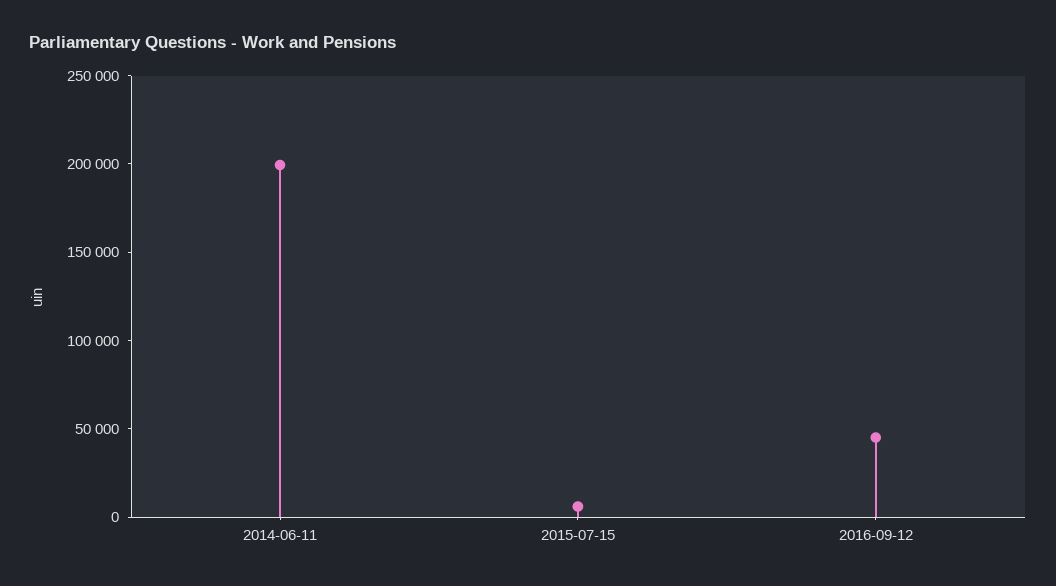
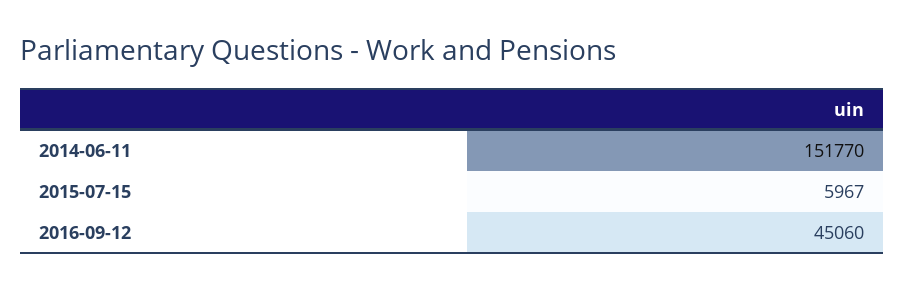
  {
-   "2014-06-11": 200000,
+   "2014-06-11": 151770,
    "2015-07-15": 5967,
    "2016-09-12": 45060
  }

